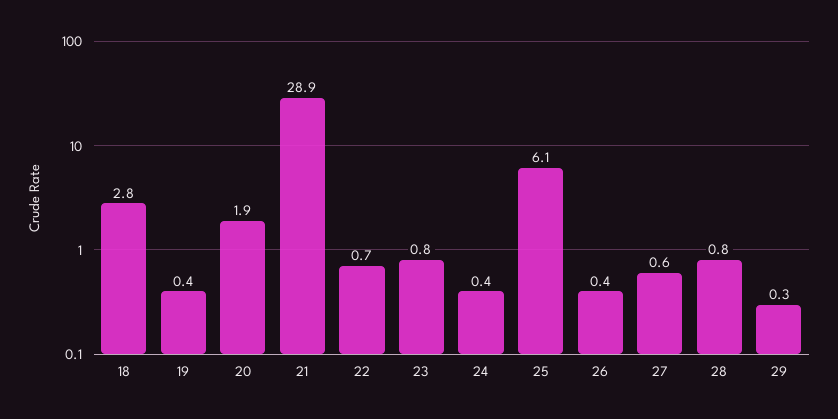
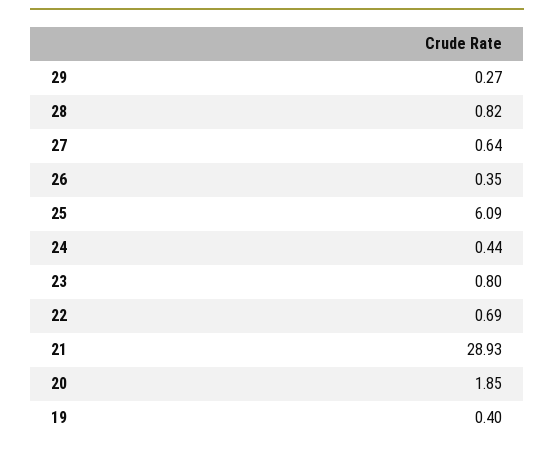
  {
-   "18": 2.8,
    "19": 0.4,
    "20": 1.85,
    "21": 28.93,
    "22": 0.69,
    "23": 0.8,
    "24": 0.44,
    "25": 6.09,
    "26": 0.35,
    "27": 0.64,
    "28": 0.82,
    "29": 0.27
  }

